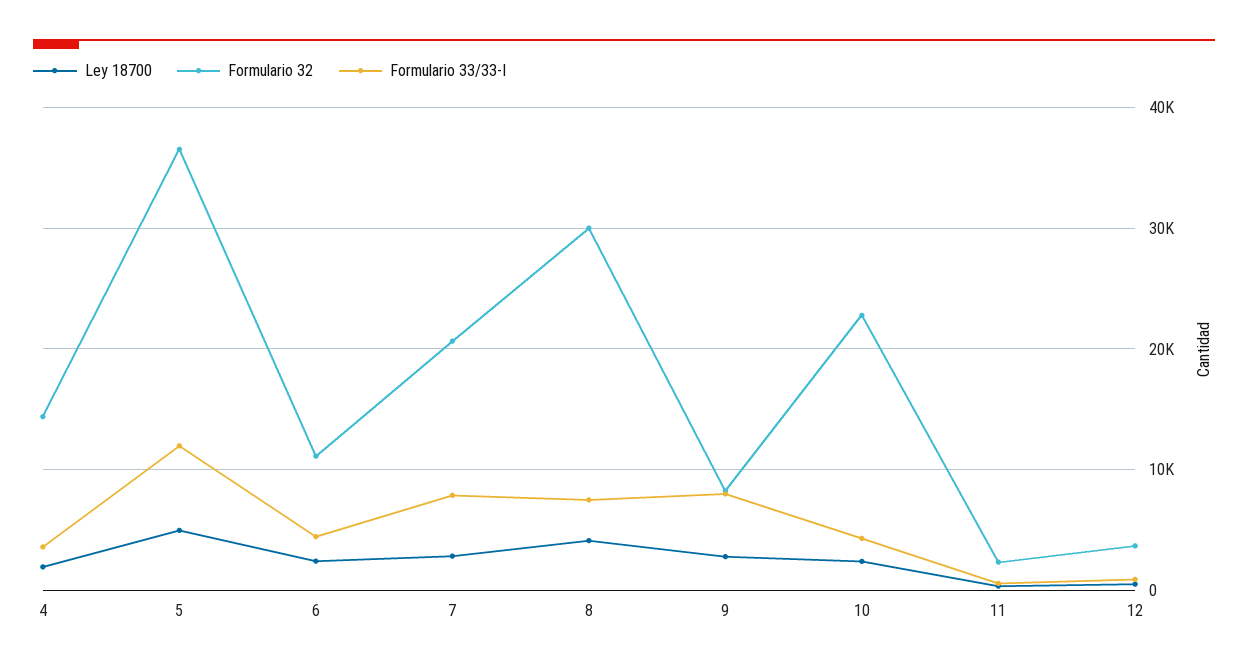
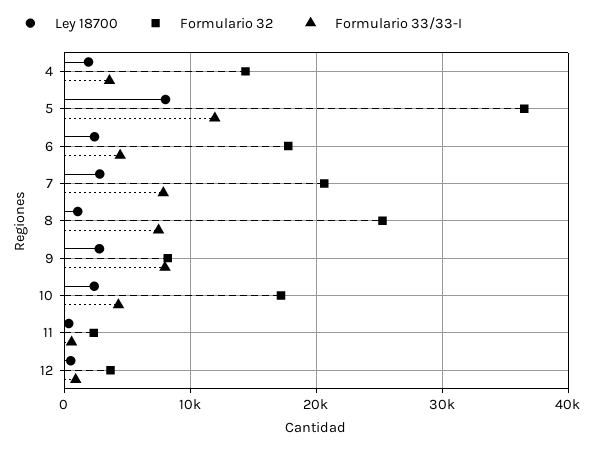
  {
    "Ley 18700": {
      "4": 2000,
-     "5": 5000,
+     "5": 8000,
      "6": 2000,
      "7": 3000,
-     "8": 4000,
+     "8": 1000,
      "9": 3000,
      "10": 2000,
      "11": 0,
      "12": 1000
    },
    "Formulario 32": {
      "4": 14000,
      "5": 37000,
-     "6": 11000,
+     "6": 18000,
      "7": 21000,
-     "8": 30000,
+     "8": 25000,
      "9": 8000,
-     "10": 23000,
+     "10": 17000,
      "11": 2000,
      "12": 4000
    },
    "Formulario 33/33-I": {
      "4": 4000,
      "5": 12000,
      "6": 4000,
      "7": 8000,
      "8": 8000,
      "9": 8000,
      "10": 4000,
      "11": 1000,
      "12": 1000
    }
  }

